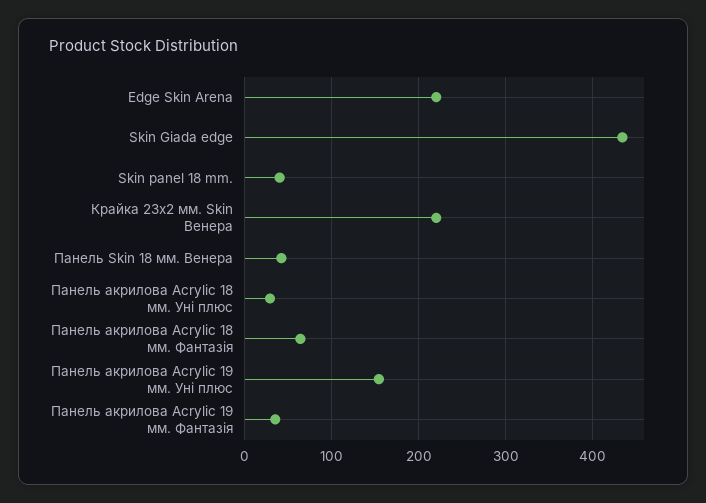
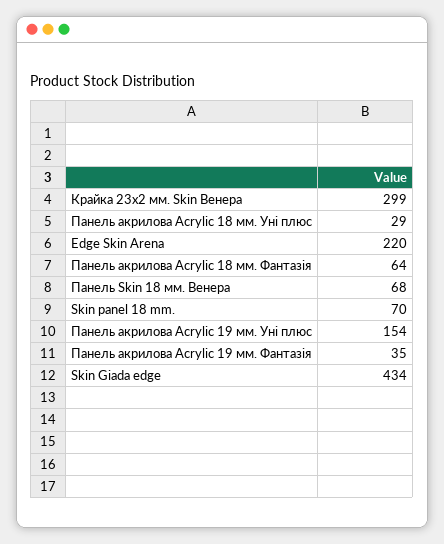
  {
    "Edge Skin Arena": 220,
    "Skin Giada edge": 434,
-   "Skin panel 18 mm.": 40,
+   "Skin panel 18 mm.": 70,
-   "Крайка 23x2 мм. Skin Венера": 220,
+   "Крайка 23x2 мм. Skin Венера": 299,
-   "Панель Skin 18 мм. Венера": 40,
+   "Панель Skin 18 мм. Венера": 68,
    "Панель акрилова Acrylic 18 мм. Уні плюс": 29,
    "Панель акрилова Acrylic 18 мм. Фантазія": 64,
    "Панель акрилова Acrylic 19 мм. Уні плюс": 154,
    "Панель акрилова Acrylic 19 мм. Фантазія": 35
  }

